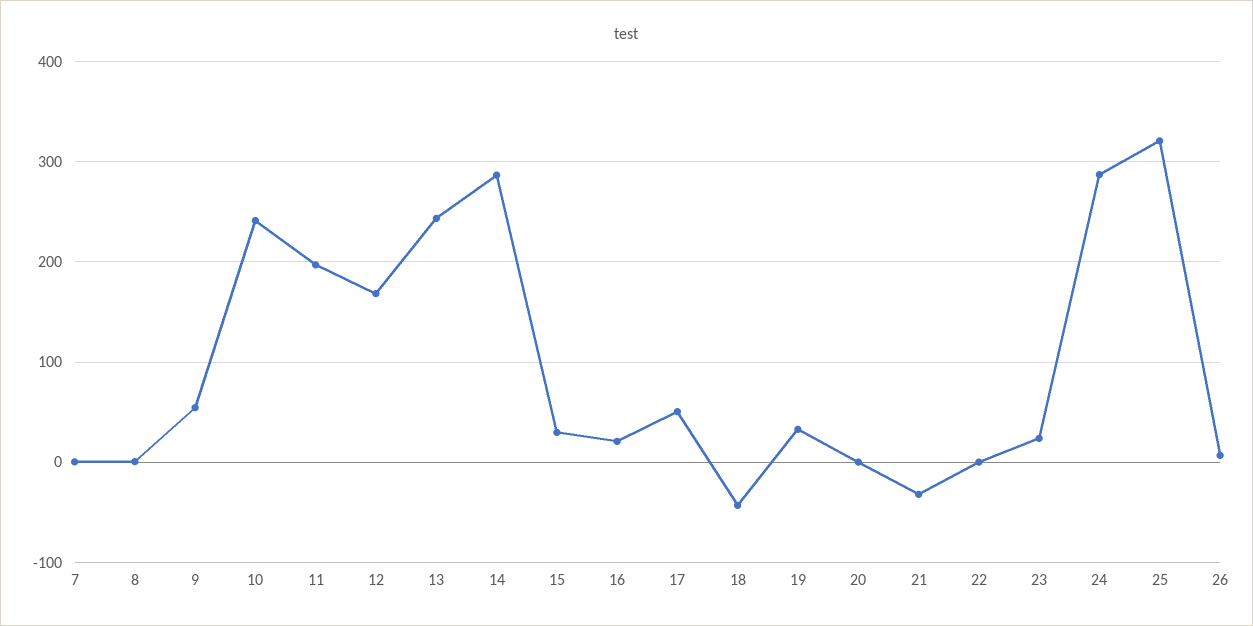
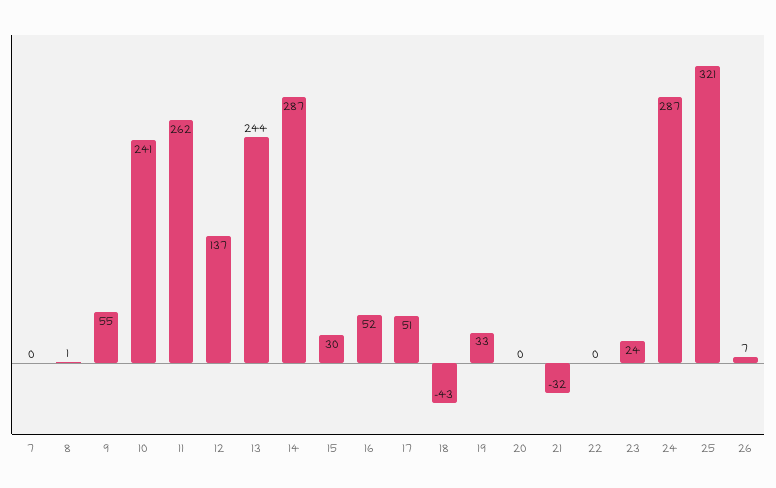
  {
    "7": 0,
    "8": 1,
    "9": 55,
    "10": 241,
-   "11": 200,
+   "11": 262,
-   "12": 170,
+   "12": 137,
    "13": 244,
    "14": 287,
    "15": 30,
-   "16": 20,
+   "16": 52,
    "17": 51,
    "18": -43,
    "19": 33,
    "20": 0,
    "21": -32,
    "22": 0,
    "23": 24,
    "24": 287,
    "25": 321,
    "26": 7
  }

